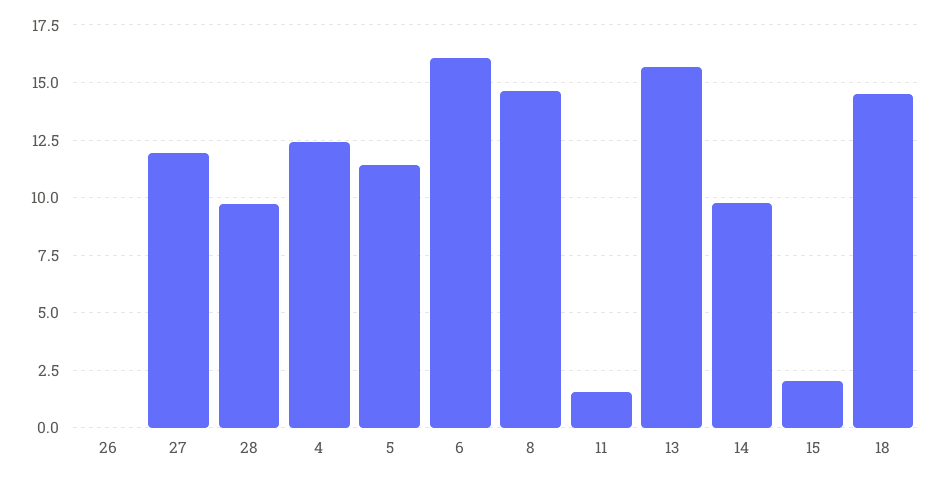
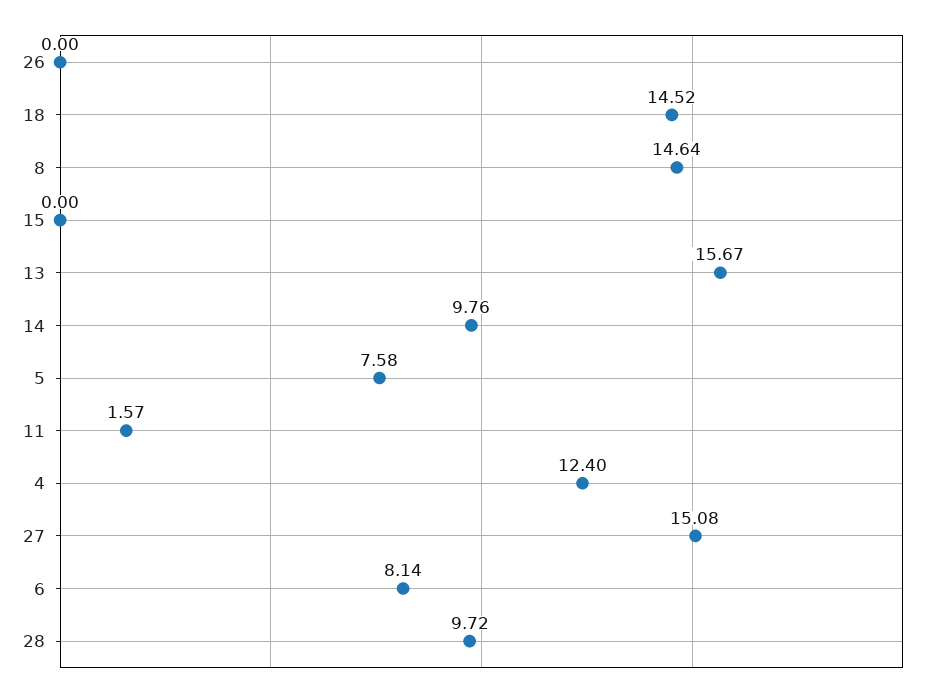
  {
    "26": 0,
-   "27": 12,
+   "27": 15.08,
    "28": 9.72,
    "4": 12.4,
-   "5": 11.5,
+   "5": 7.58,
-   "6": 16,
+   "6": 8.14,
    "8": 14.64,
    "11": 1.57,
    "13": 15.67,
    "14": 9.76,
-   "15": 2,
+   "15": 0,
    "18": 14.52
  }

